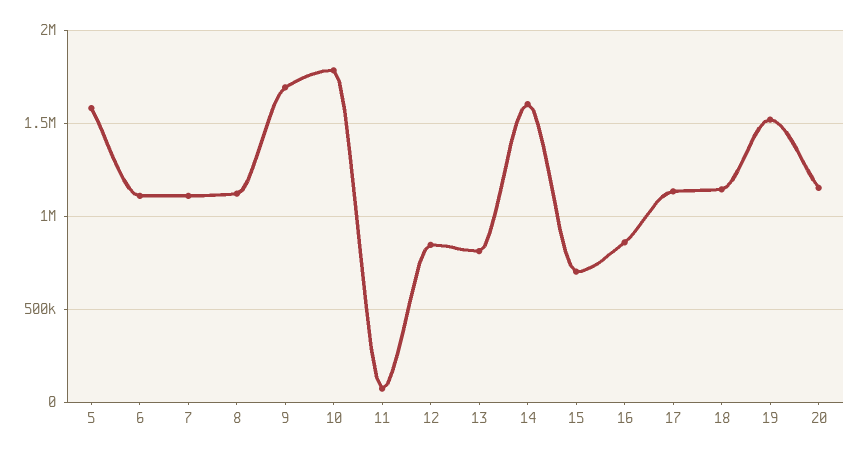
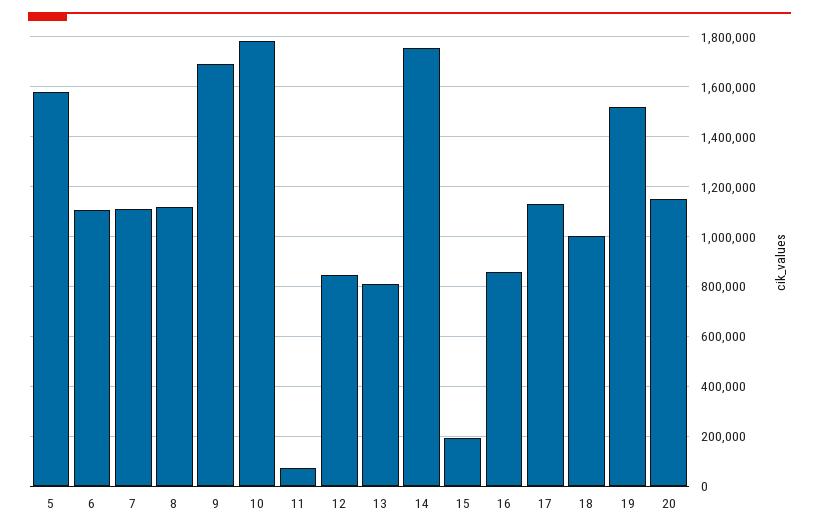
  {
    "5": 1575000,
    "6": 1100000,
    "7": 1100000,
    "8": 1125000,
    "9": 1700000,
    "10": 1775000,
    "11": 75000,
    "12": 850000,
    "13": 800000,
-   "14": 1600000,
+   "14": 1750000,
-   "15": 700000,
+   "15": 200000,
    "16": 850000,
    "17": 1125000,
-   "18": 1150000,
+   "18": 1000000,
    "19": 1525000,
    "20": 1150000
  }

